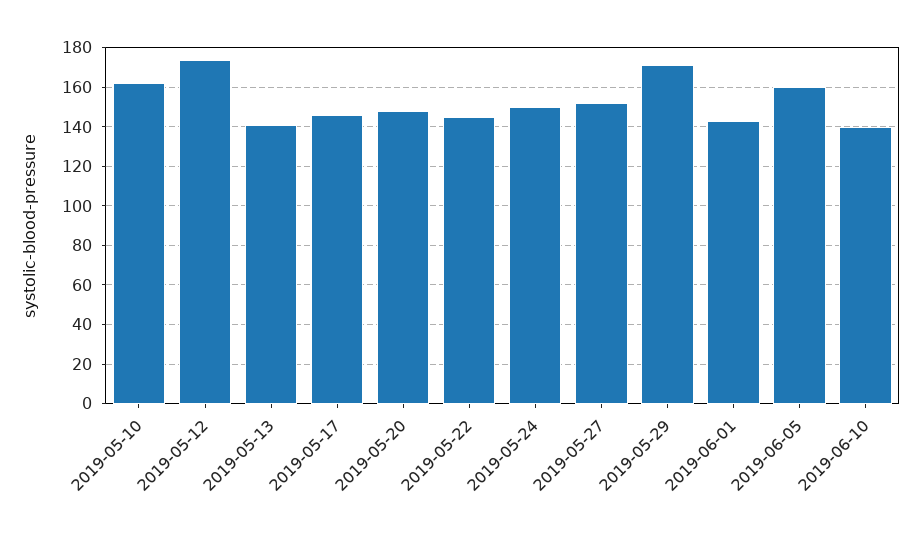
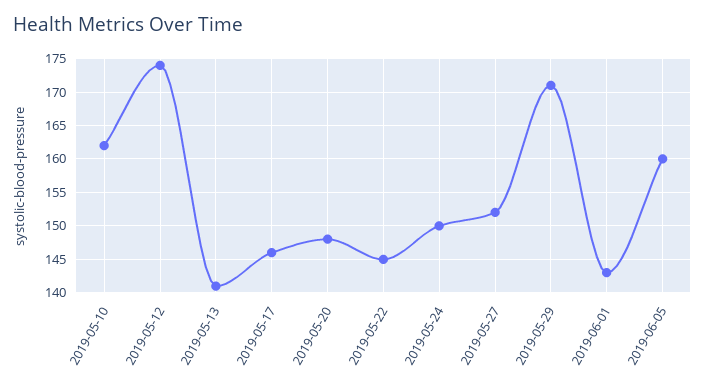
  {
    "2019-05-10": 162,
    "2019-05-12": 174,
    "2019-05-13": 141,
    "2019-05-17": 146,
    "2019-05-20": 148,
    "2019-05-22": 145,
    "2019-05-24": 150,
    "2019-05-27": 152,
    "2019-05-29": 171,
    "2019-06-01": 143,
-   "2019-06-05": 160,
+   "2019-06-05": 160
-   "2019-06-10": 140
  }

